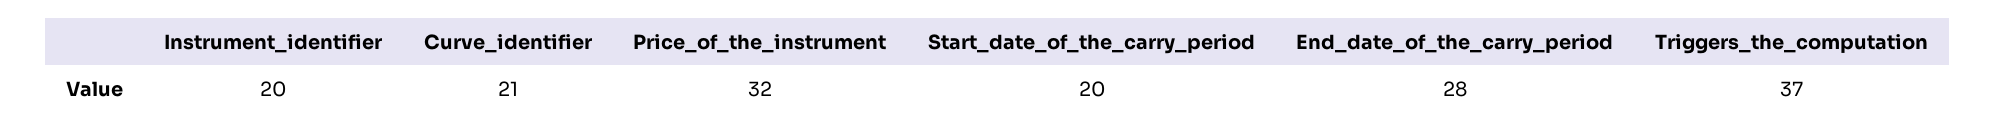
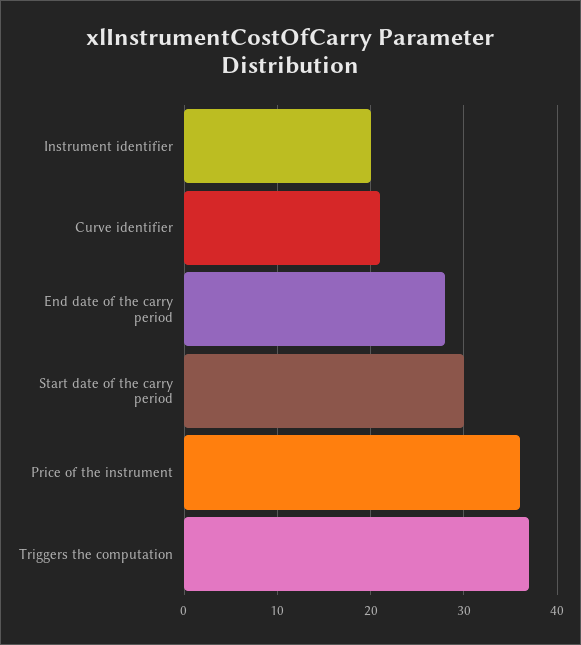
  {
    "Instrument_identifier": 20,
    "Curve_identifier": 21,
-   "Price_of_the_instrument": 32,
+   "Price_of_the_instrument": 36,
-   "Start_date_of_the_carry_period": 20,
+   "Start_date_of_the_carry_period": 30,
    "End_date_of_the_carry_period": 28,
    "Triggers_the_computation": 37
  }

